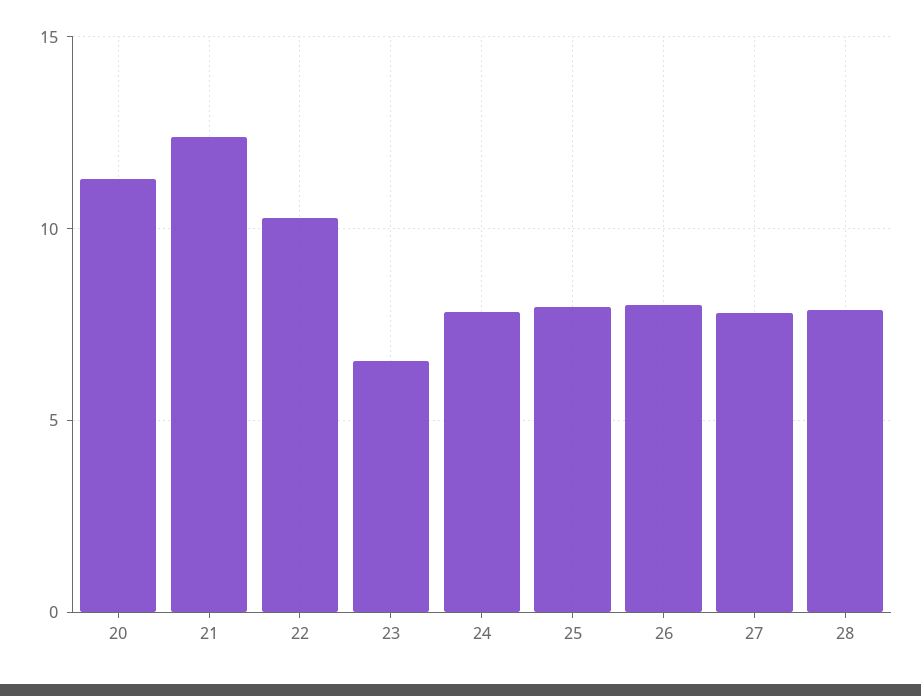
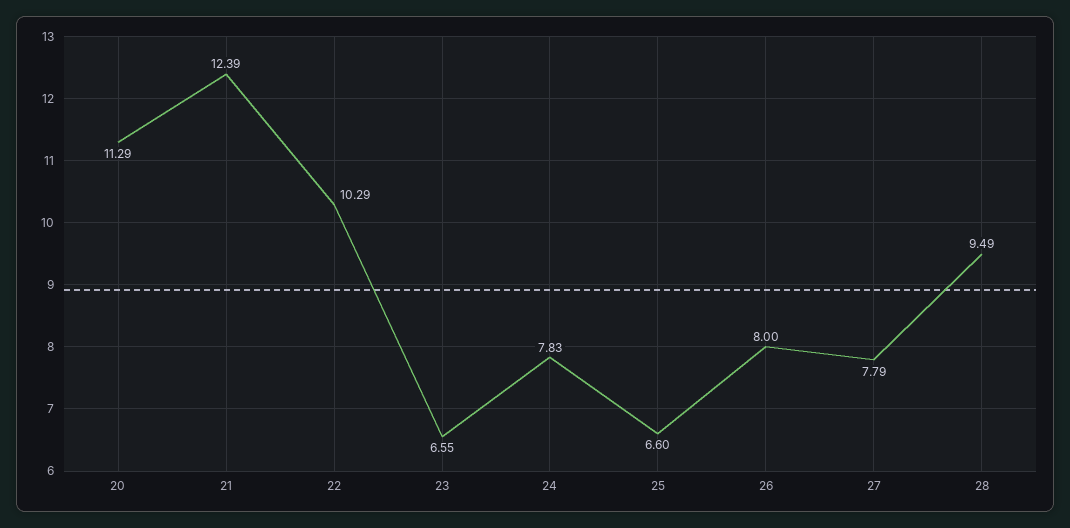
  {
    "20": 11.29,
    "21": 12.39,
    "22": 10.29,
    "23": 6.55,
    "24": 7.83,
-   "25": 8,
+   "25": 6.6,
    "26": 8,
    "27": 7.79,
-   "28": 8
+   "28": 9.49
  }

